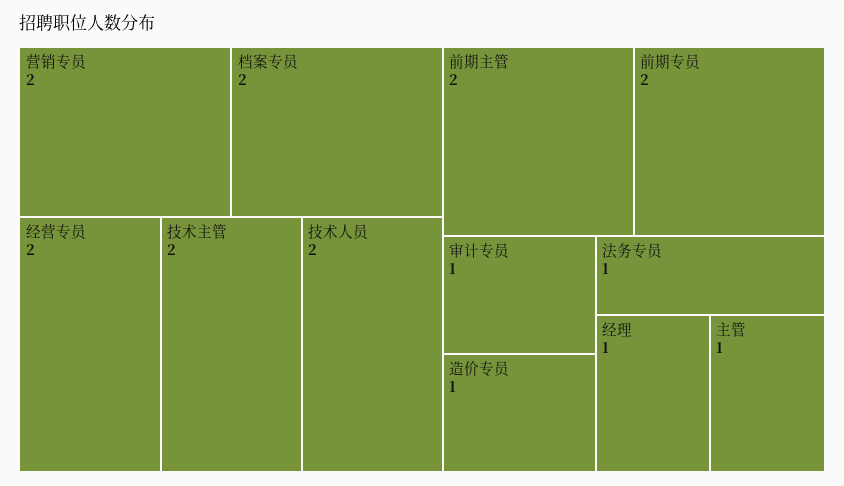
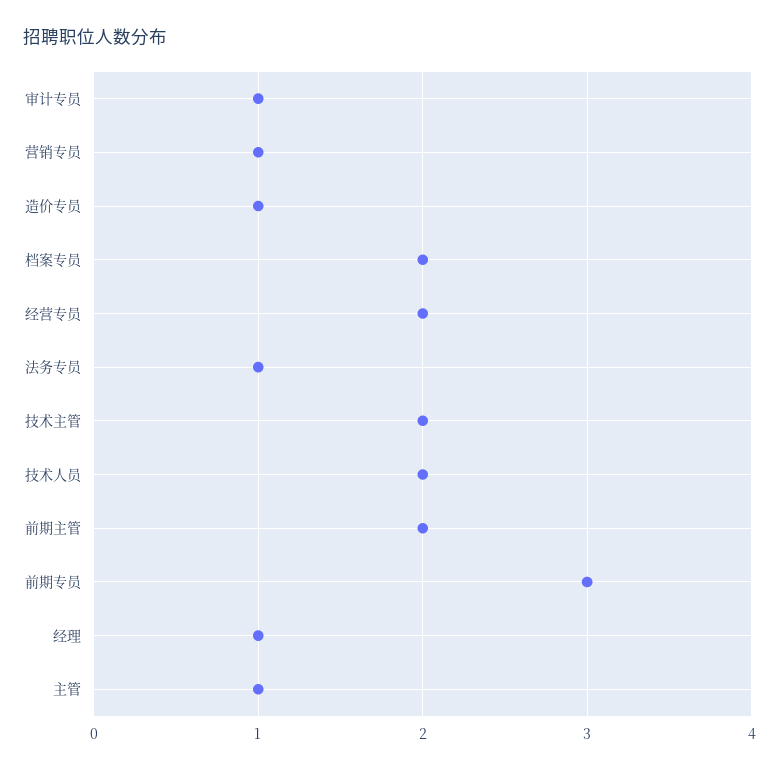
  {
-   "营销专员": 2,
+   "营销专员": 1,
    "档案专员": 2,
    "经营专员": 2,
    "技术主管": 2,
    "技术人员": 2,
    "前期主管": 2,
-   "前期专员": 2,
+   "前期专员": 3,
    "审计专员": 1,
    "造价专员": 1,
    "法务专员": 1,
    "经理": 1,
    "主管": 1
  }

